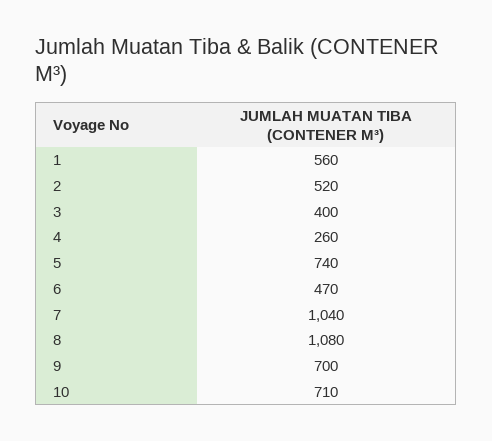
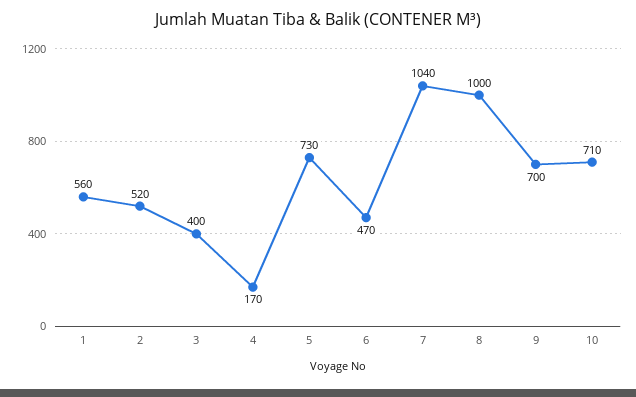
  {
    "1": 560,
    "2": 520,
    "3": 400,
-   "4": 260,
+   "4": 170,
-   "5": 740,
+   "5": 730,
    "6": 470,
    "7": 1040,
-   "8": 1080,
+   "8": 1000,
    "9": 700,
    "10": 710
  }

